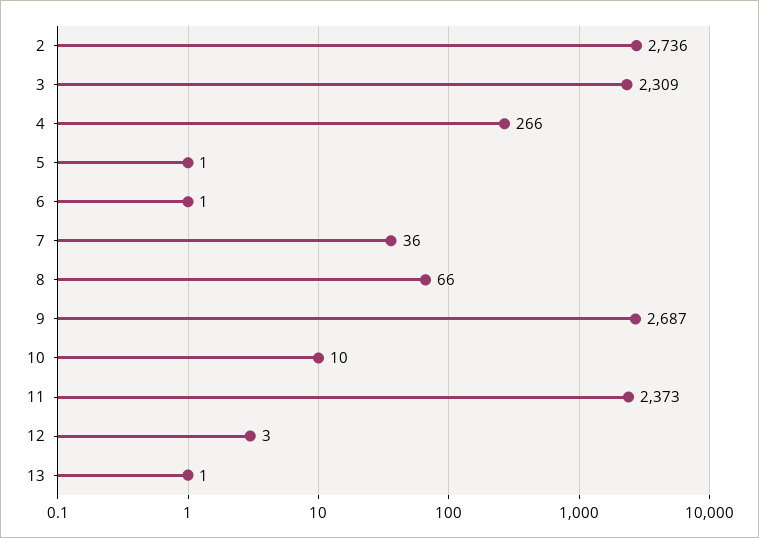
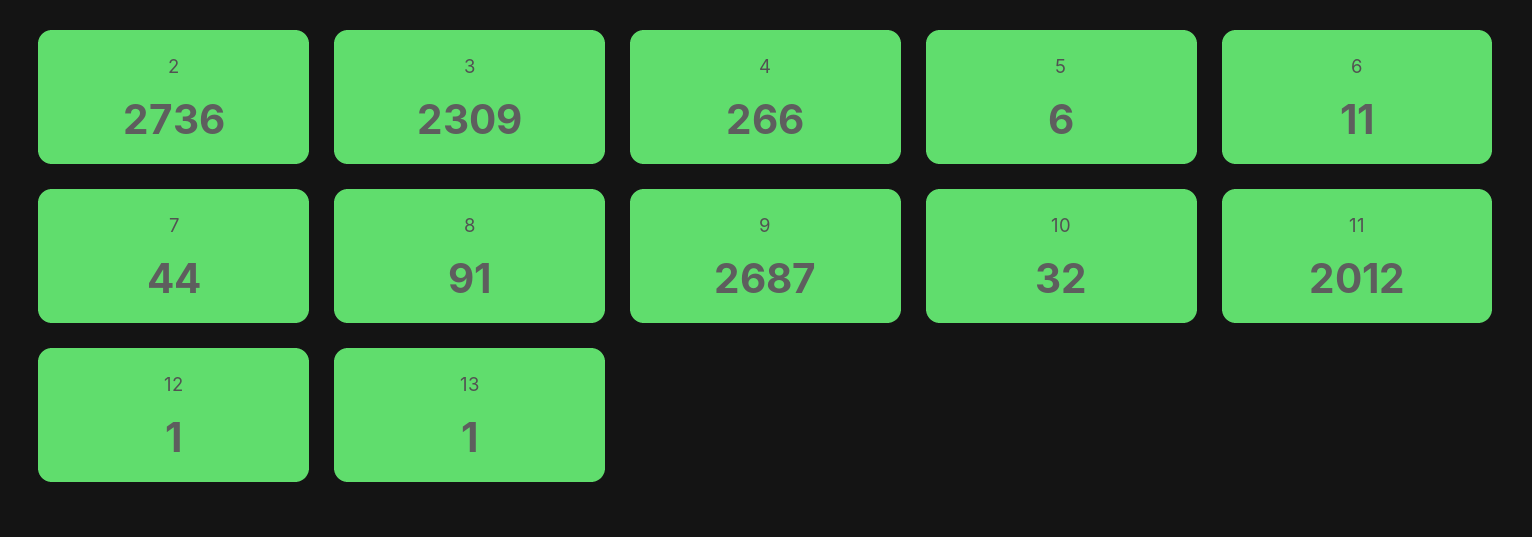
  {
    "2": 2736,
    "3": 2309,
    "4": 266,
-   "5": 1,
+   "5": 6,
-   "6": 1,
+   "6": 11,
-   "7": 36,
+   "7": 44,
-   "8": 66,
+   "8": 91,
    "9": 2687,
-   "10": 10,
+   "10": 32,
-   "11": 2373,
+   "11": 2012,
-   "12": 3,
+   "12": 1,
    "13": 1
  }

